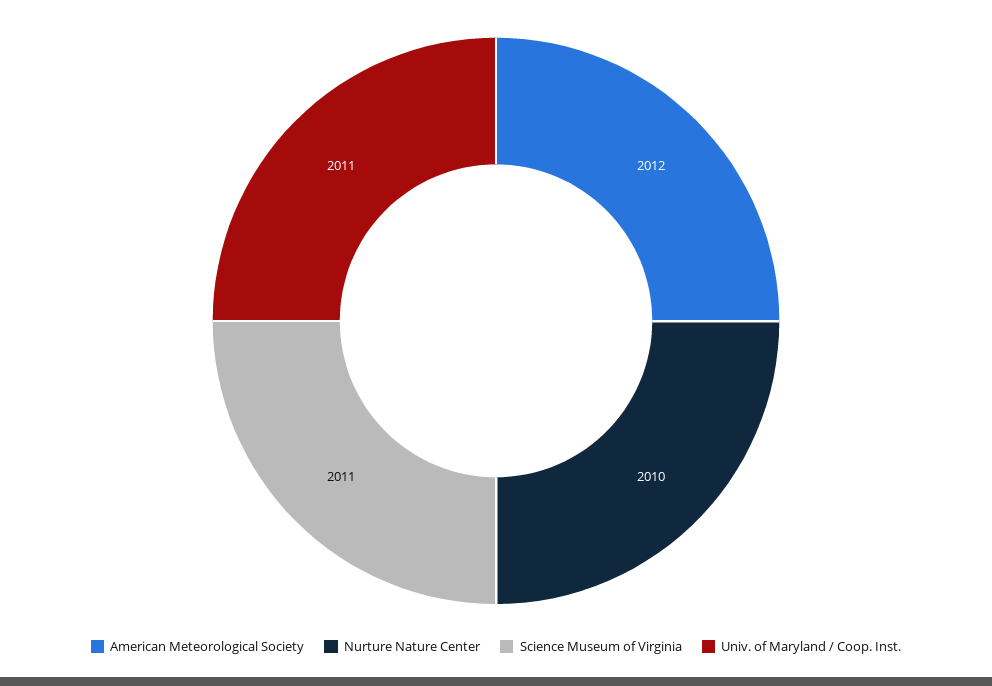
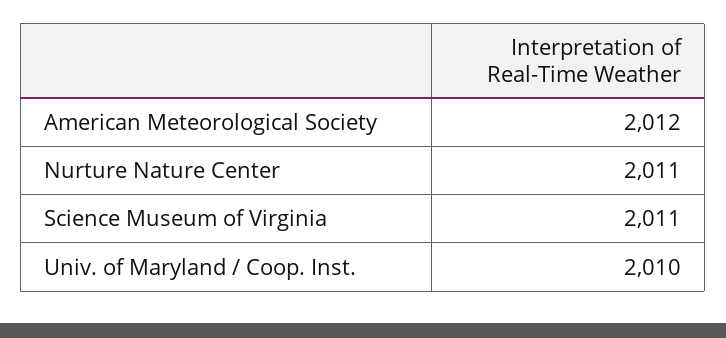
  {
    "American Meteorological Society": 2012,
-   "Nurture Nature Center": 2010,
+   "Nurture Nature Center": 2011,
    "Science Museum of Virginia": 2011,
-   "Univ. of Maryland / Coop. Inst.": 2011
+   "Univ. of Maryland / Coop. Inst.": 2010
  }

